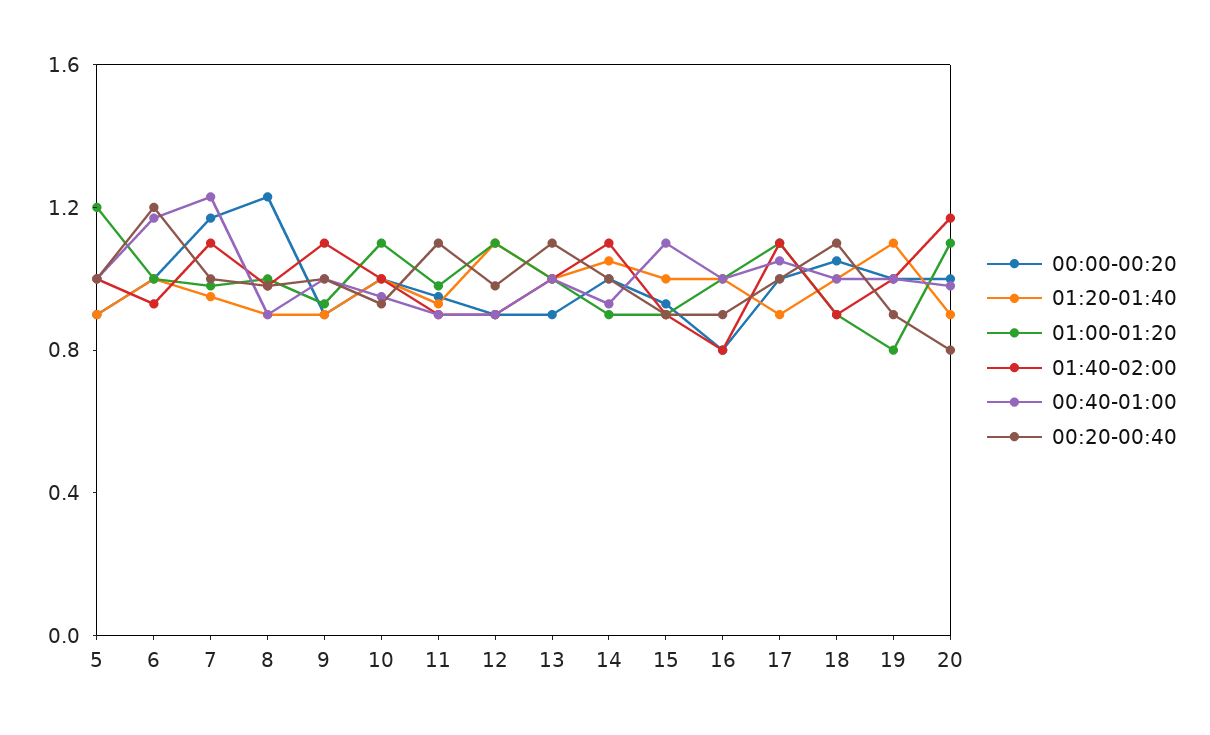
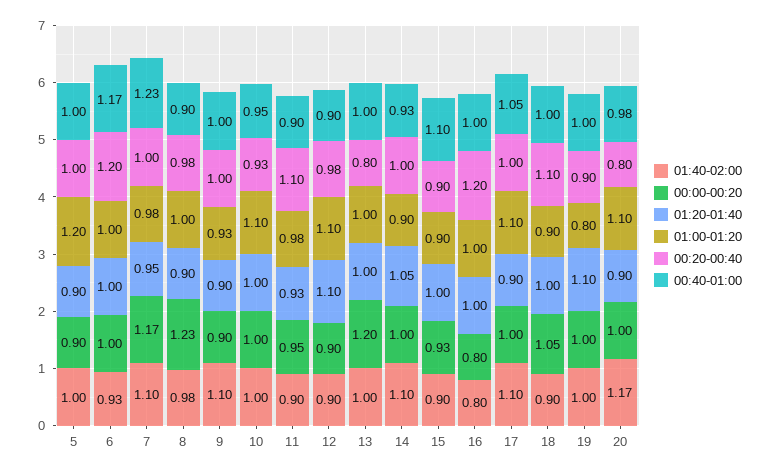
  {
    "00:00-00:20": {
      "5": 0.9,
      "6": 1,
      "7": 1.17,
      "8": 1.23,
      "9": 0.9,
      "10": 1,
      "11": 0.95,
      "12": 0.9,
-     "13": 0.9,
+     "13": 1.2,
      "14": 1,
      "15": 0.93,
      "16": 0.8,
      "17": 1,
      "18": 1.05,
      "19": 1,
      "20": 1
    },
    "01:20-01:40": {
      "5": 0.9,
      "6": 1,
      "7": 0.95,
      "8": 0.9,
      "9": 0.9,
      "10": 1,
      "11": 0.93,
      "12": 1.1,
      "13": 1,
      "14": 1.05,
      "15": 1,
      "16": 1,
      "17": 0.9,
      "18": 1,
      "19": 1.1,
      "20": 0.9
    },
    "01:00-01:20": {
      "5": 1.2,
      "6": 1,
      "7": 0.98,
      "8": 1,
      "9": 0.93,
      "10": 1.1,
      "11": 0.98,
      "12": 1.1,
      "13": 1,
      "14": 0.9,
      "15": 0.9,
      "16": 1,
      "17": 1.1,
      "18": 0.9,
      "19": 0.8,
      "20": 1.1
    },
    "01:40-02:00": {
      "5": 1,
      "6": 0.93,
      "7": 1.1,
      "8": 0.98,
      "9": 1.1,
      "10": 1,
      "11": 0.9,
      "12": 0.9,
      "13": 1,
      "14": 1.1,
      "15": 0.9,
      "16": 0.8,
      "17": 1.1,
      "18": 0.9,
      "19": 1,
      "20": 1.17
    },
    "00:40-01:00": {
      "5": 1,
      "6": 1.17,
      "7": 1.23,
      "8": 0.9,
      "9": 1,
      "10": 0.95,
      "11": 0.9,
      "12": 0.9,
      "13": 1,
      "14": 0.93,
      "15": 1.1,
      "16": 1,
      "17": 1.05,
      "18": 1,
      "19": 1,
      "20": 0.98
    },
    "00:20-00:40": {
      "5": 1,
      "6": 1.2,
      "7": 1,
      "8": 0.98,
      "9": 1,
      "10": 0.93,
      "11": 1.1,
      "12": 0.98,
-     "13": 1.1,
+     "13": 0.8,
      "14": 1,
      "15": 0.9,
-     "16": 0.9,
+     "16": 1.2,
      "17": 1,
      "18": 1.1,
      "19": 0.9,
      "20": 0.8
    }
  }

